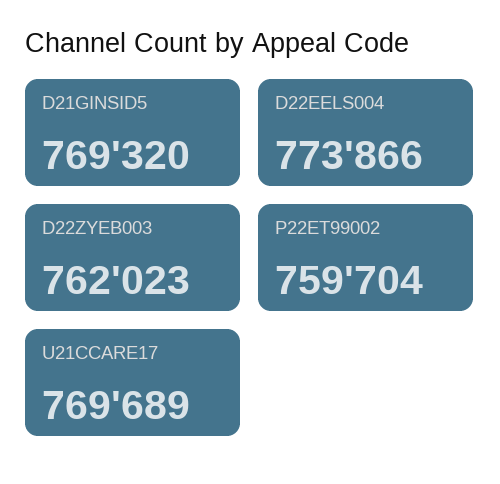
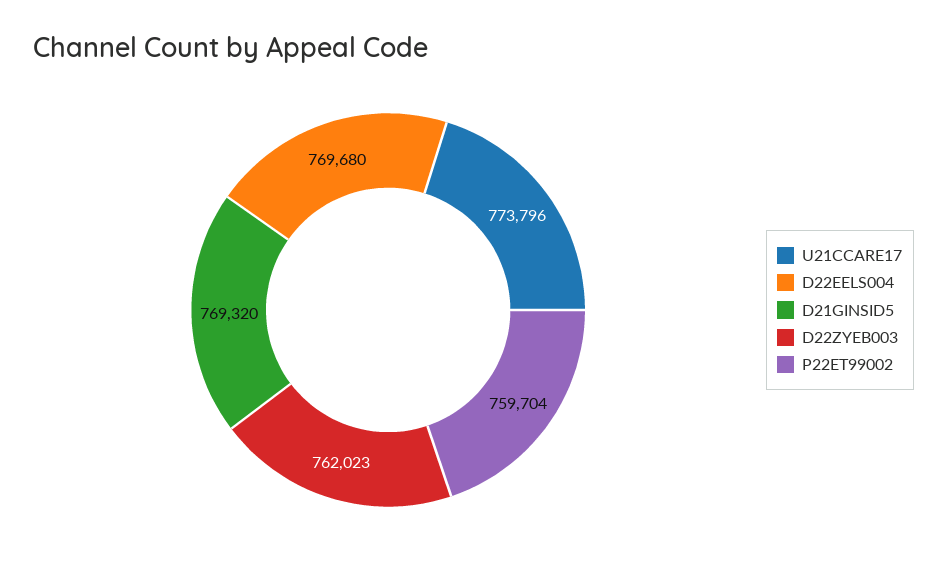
  {
    "D21GINSID5": 769320,
-   "D22EELS004": 773866,
+   "D22EELS004": 769680,
    "D22ZYEB003": 762023,
    "P22ET99002": 759704,
-   "U21CCARE17": 769689
+   "U21CCARE17": 773796
  }

